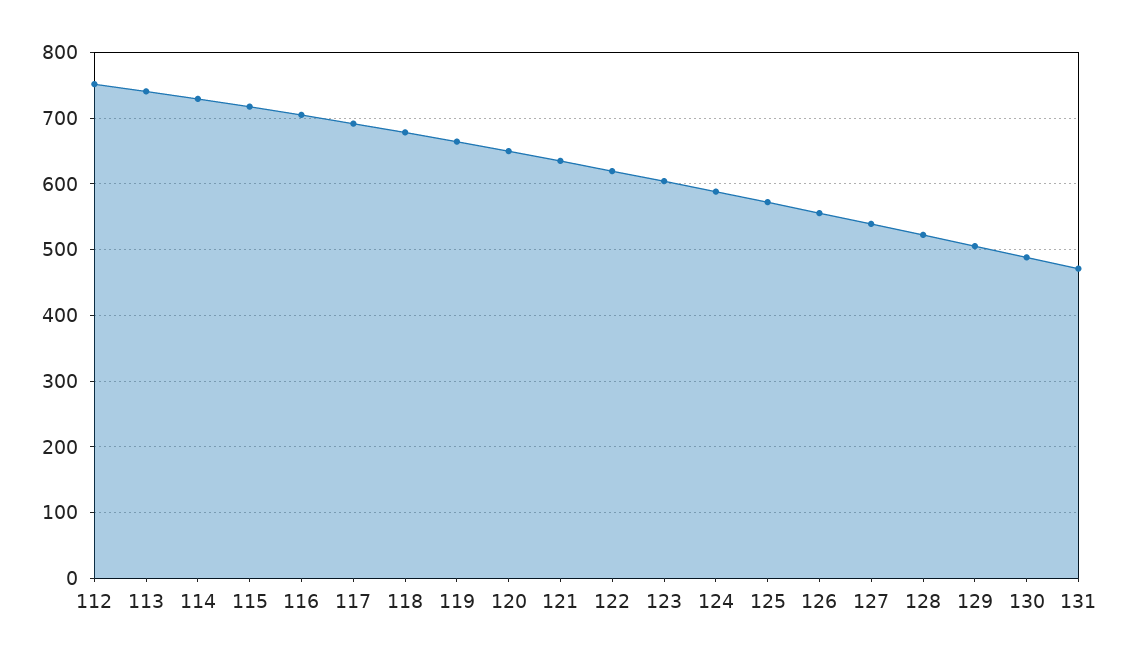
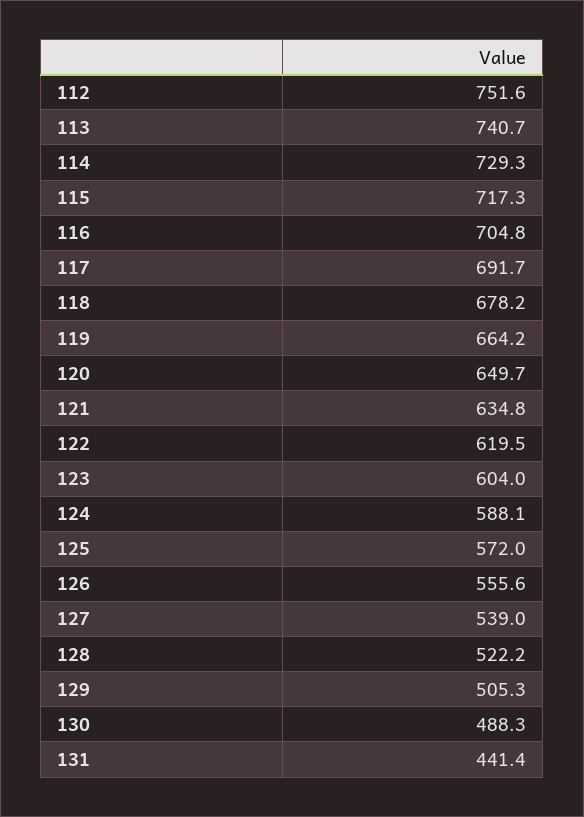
  {
    "112": 751.6,
    "113": 740.7,
    "114": 729.3,
    "115": 717.3,
    "116": 704.8,
    "117": 691.7,
    "118": 678.2,
    "119": 664.2,
    "120": 649.7,
    "121": 634.8,
    "122": 619.5,
    "123": 604,
    "124": 588.1,
    "125": 572,
    "126": 555.6,
    "127": 539,
    "128": 522.2,
    "129": 505.3,
    "130": 488.3,
-   "131": 470
+   "131": 441.4
  }

